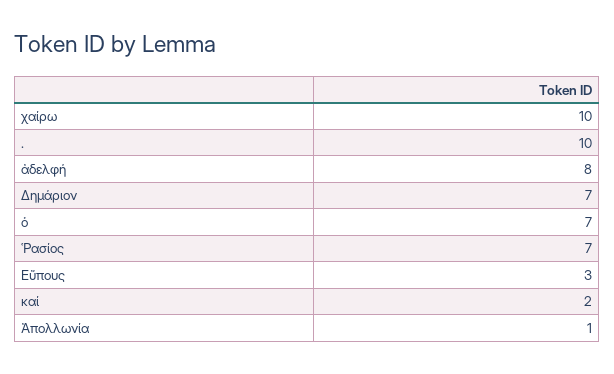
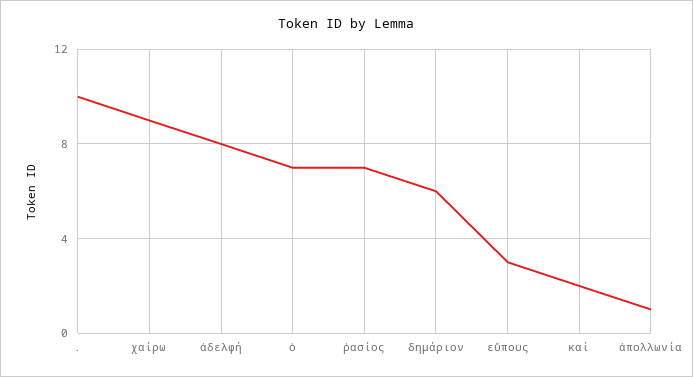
  {
-   "χαίρω": 10,
+   "χαίρω": 9,
    ".": 10,
    "ἀδελφή": 8,
-   "Δημάριον": 7,
+   "Δημάριον": 6,
    "ὁ": 7,
    "Ῥασίος": 7,
    "Εὔπους": 3,
    "καί": 2,
    "Ἀπολλωνία": 1
  }

